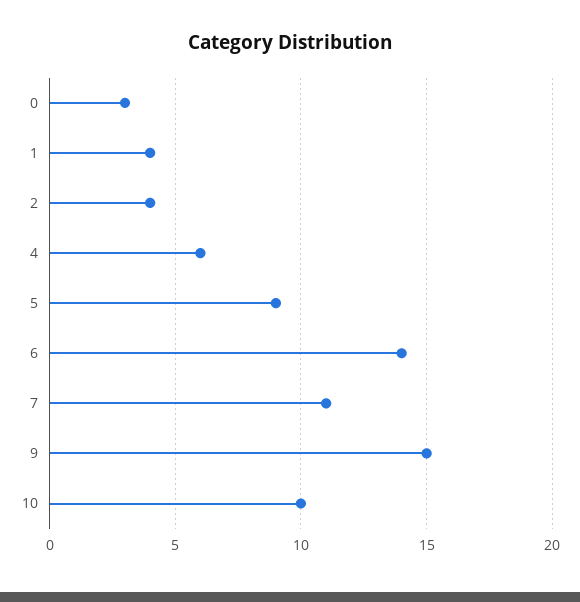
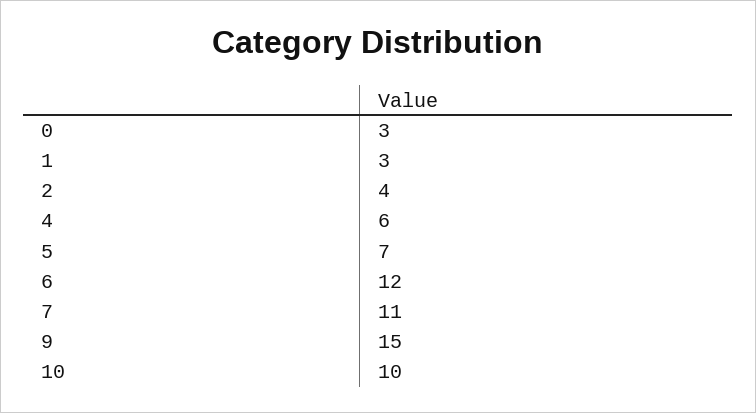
  {
    "0": 3,
-   "1": 4,
+   "1": 3,
    "2": 4,
    "4": 6,
-   "5": 9,
+   "5": 7,
-   "6": 14,
+   "6": 12,
    "7": 11,
    "9": 15,
    "10": 10
  }

